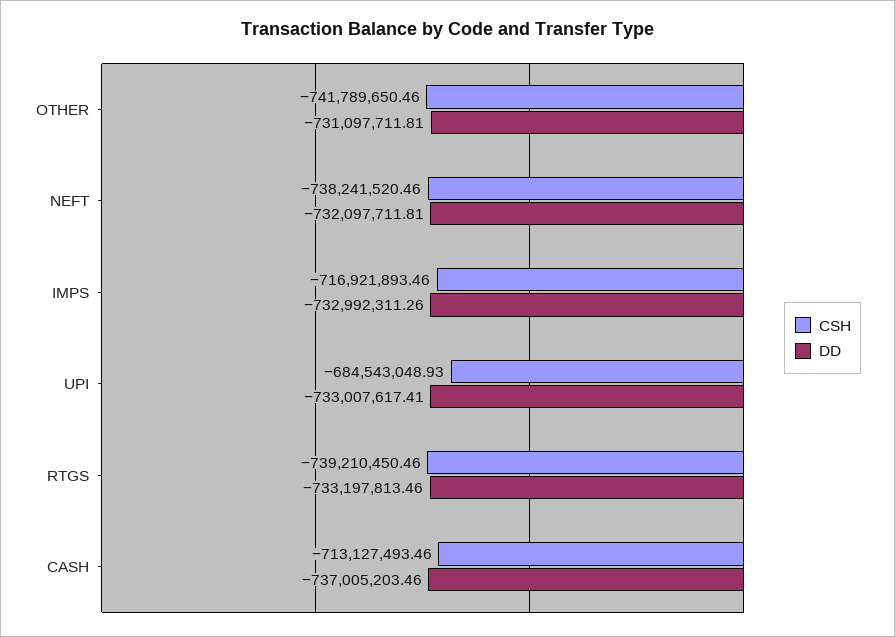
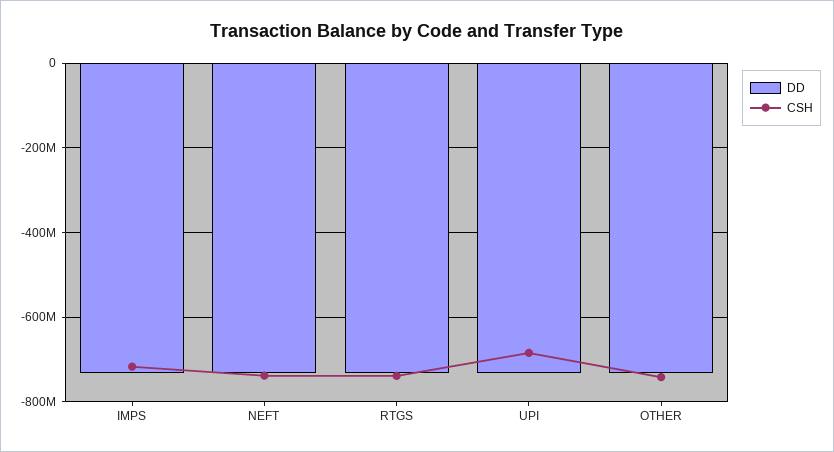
  {
    "CSH": {
      "OTHER": -741789650.46,
      "NEFT": -738241520.46,
      "IMPS": -716921893.46,
      "UPI": -684543048.93,
-     "RTGS": -739210450.46,
+     "RTGS": -739210450.46
-     "CASH": -713127493.46
    },
    "DD": {
      "OTHER": -731097711.81,
      "NEFT": -732097711.81,
      "IMPS": -732992311.26,
      "UPI": -733007617.41,
-     "RTGS": -733197813.46,
+     "RTGS": -733197813.46
-     "CASH": -737005203.46
    }
  }

